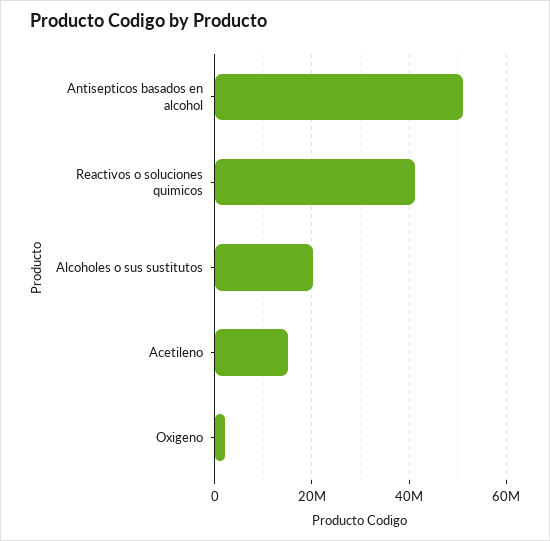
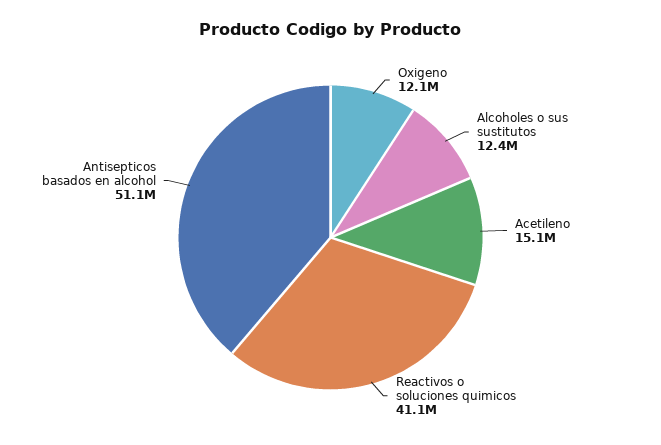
  {
    "Antisepticos basados en alcohol": 51100000,
    "Reactivos o soluciones quimicos": 41100000,
-   "Alcoholes o sus sustitutos": 20000000,
+   "Alcoholes o sus sustitutos": 12400000,
    "Acetileno": 15100000,
-   "Oxigeno": 2000000
+   "Oxigeno": 12100000
  }

